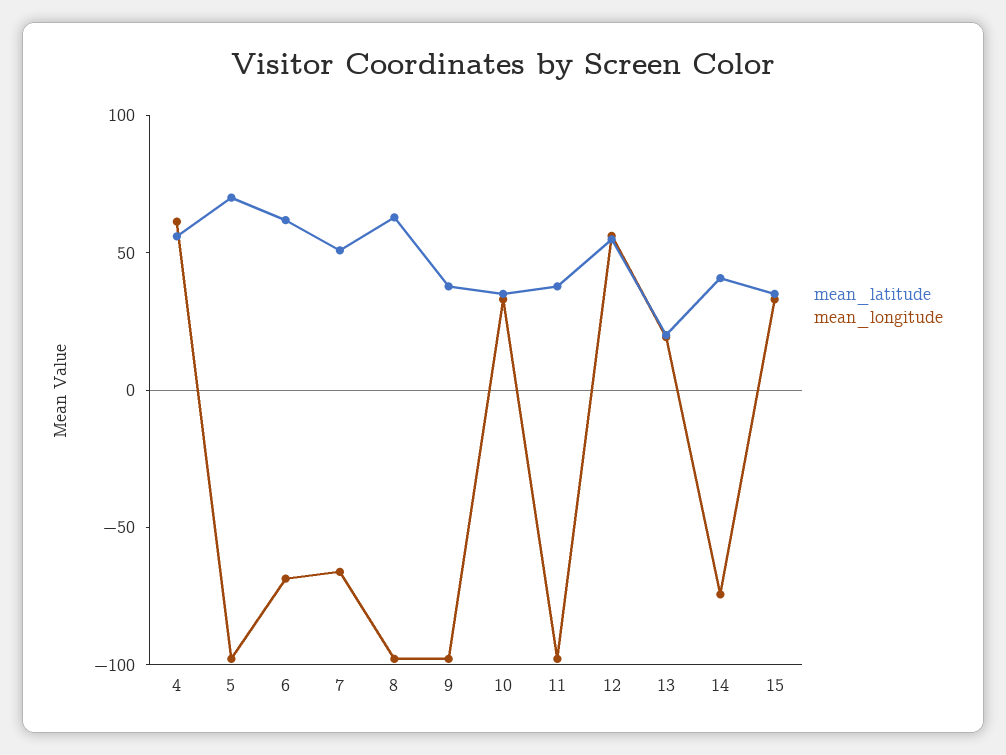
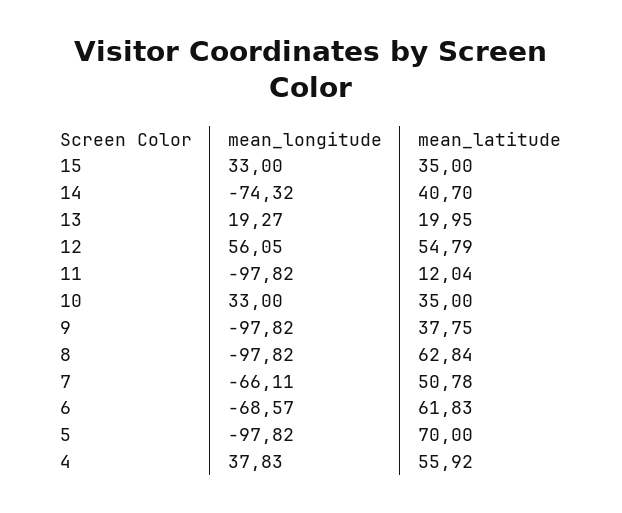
  {
    "mean_latitude": {
      "4": 55.92,
      "5": 70,
      "6": 61.83,
      "7": 50.78,
      "8": 62.84,
      "9": 37.75,
      "10": 35,
-     "11": 40,
+     "11": 12.04,
      "12": 54.79,
      "13": 19.95,
      "14": 40.7,
      "15": 35
    },
    "mean_longitude": {
-     "4": 60,
+     "4": 37.83,
      "5": -97.82,
      "6": -68.57,
      "7": -66.11,
      "8": -97.82,
      "9": -97.82,
      "10": 33,
      "11": -97.82,
      "12": 56.05,
      "13": 19.27,
      "14": -74.32,
      "15": 33
    }
  }

